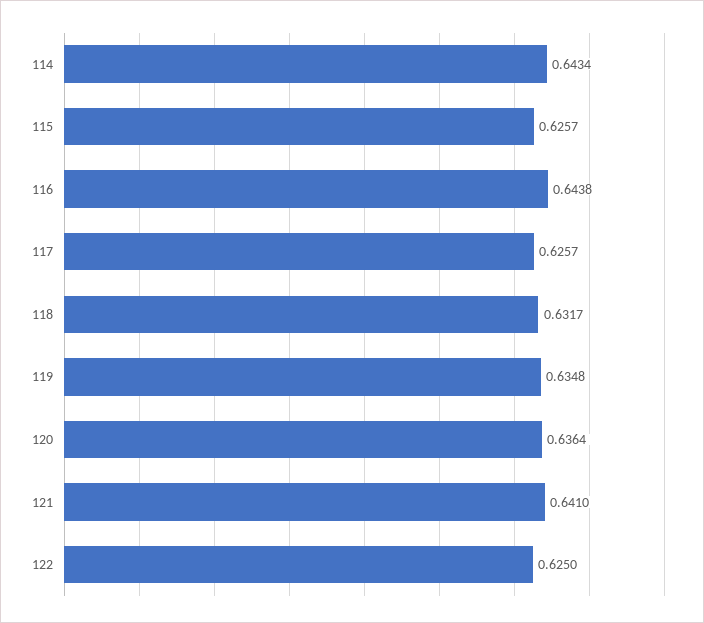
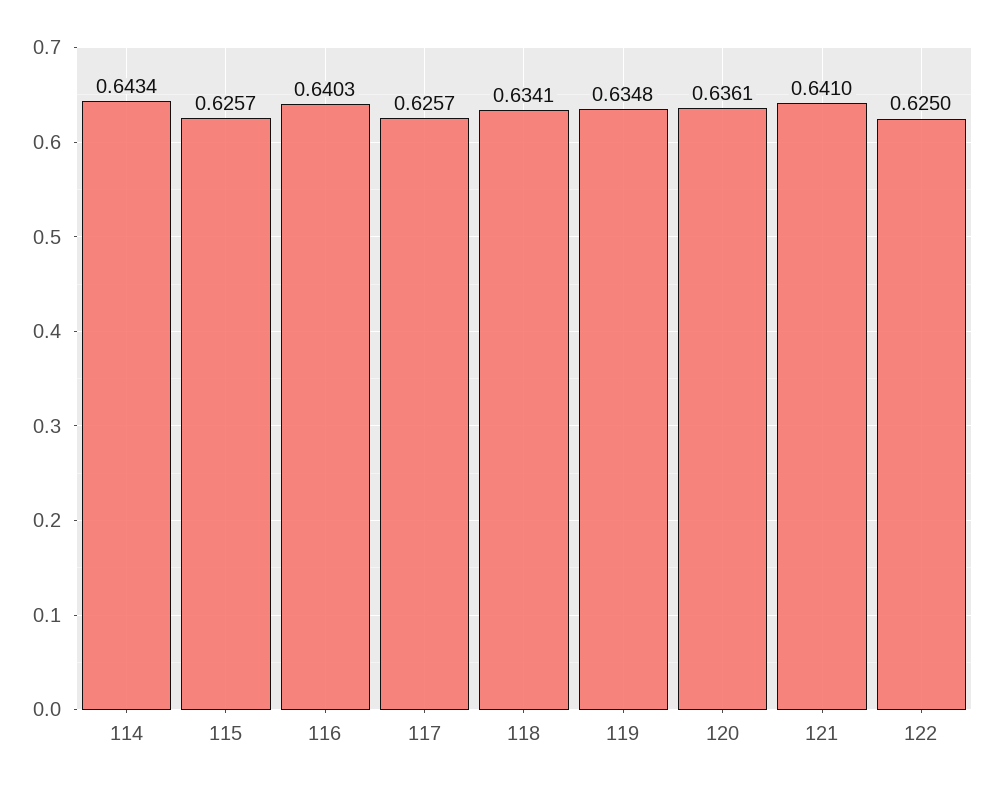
  {
    "114": 0.6434,
    "115": 0.6257,
-   "116": 0.6438,
+   "116": 0.6403,
    "117": 0.6257,
-   "118": 0.6317,
+   "118": 0.6341,
    "119": 0.6348,
-   "120": 0.6364,
+   "120": 0.6361,
    "121": 0.641,
    "122": 0.625
  }

